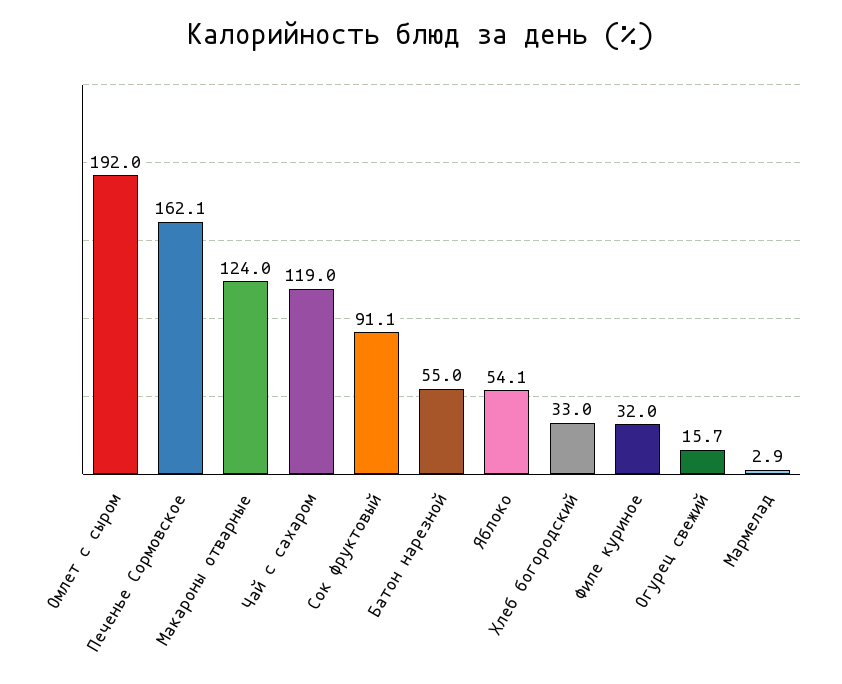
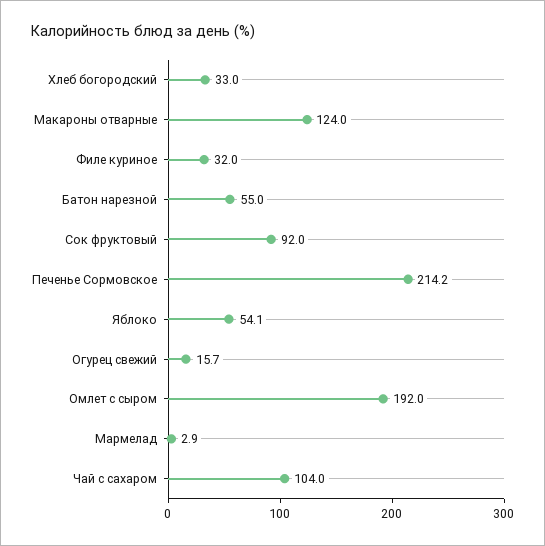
  {
    "Омлет с сыром": 192,
-   "Печенье Сормовское": 162.1,
+   "Печенье Сормовское": 214.2,
    "Макароны отварные": 124,
-   "Чай с сахаром": 119,
+   "Чай с сахаром": 104,
-   "Сок фруктовый": 91.1,
+   "Сок фруктовый": 92,
    "Батон нарезной": 55,
    "Яблоко": 54.1,
    "Хлеб богородский": 33,
    "Филе куриное": 32,
    "Огурец свежий": 15.7,
    "Мармелад": 2.9
  }

